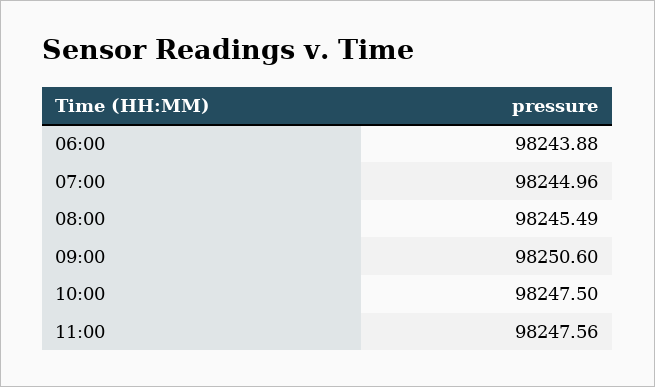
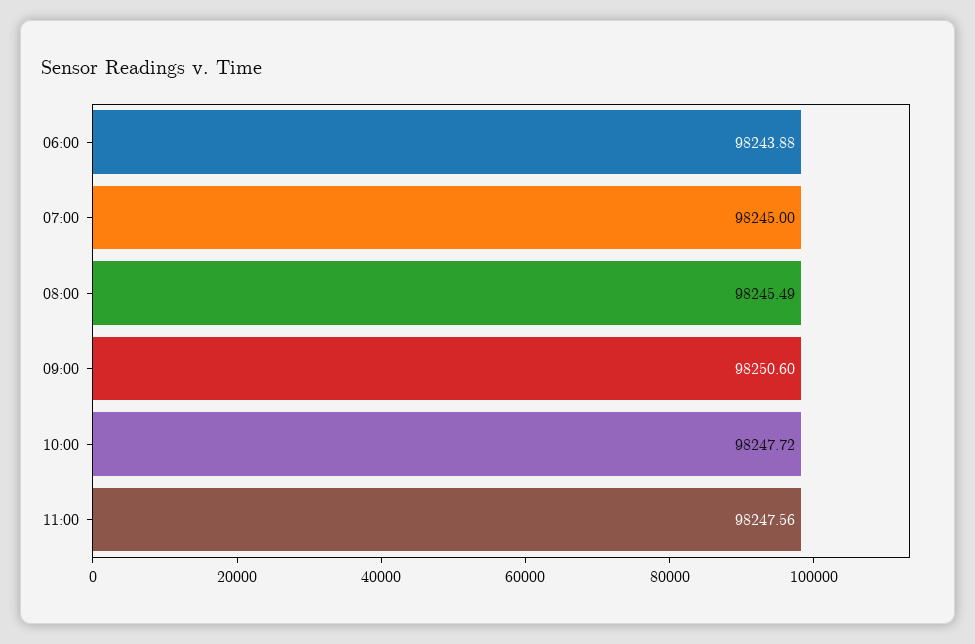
  {
    "06:00": 98243.88,
-   "07:00": 98244.96,
+   "07:00": 98245,
    "08:00": 98245.49,
    "09:00": 98250.6,
-   "10:00": 98247.5,
+   "10:00": 98247.72,
    "11:00": 98247.56
  }

